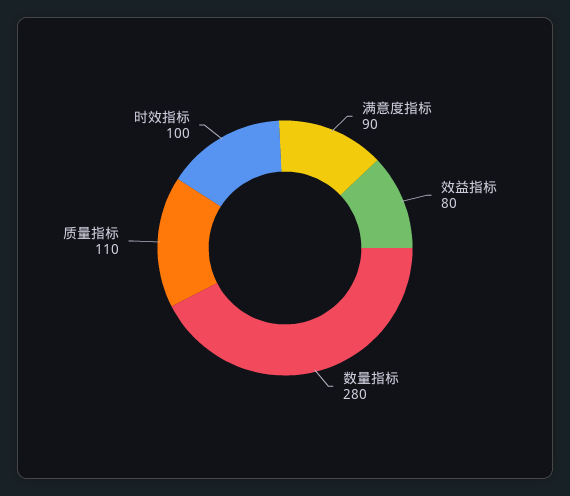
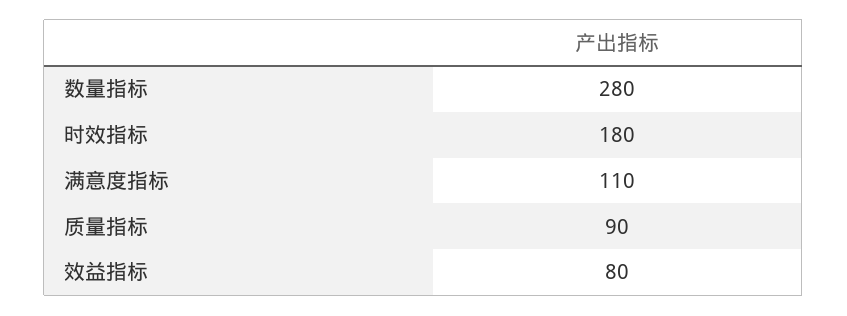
  {
-   "满意度指标": 90,
+   "满意度指标": 110,
    "效益指标": 80,
    "数量指标": 280,
-   "质量指标": 110,
+   "质量指标": 90,
-   "时效指标": 100
+   "时效指标": 180
  }

